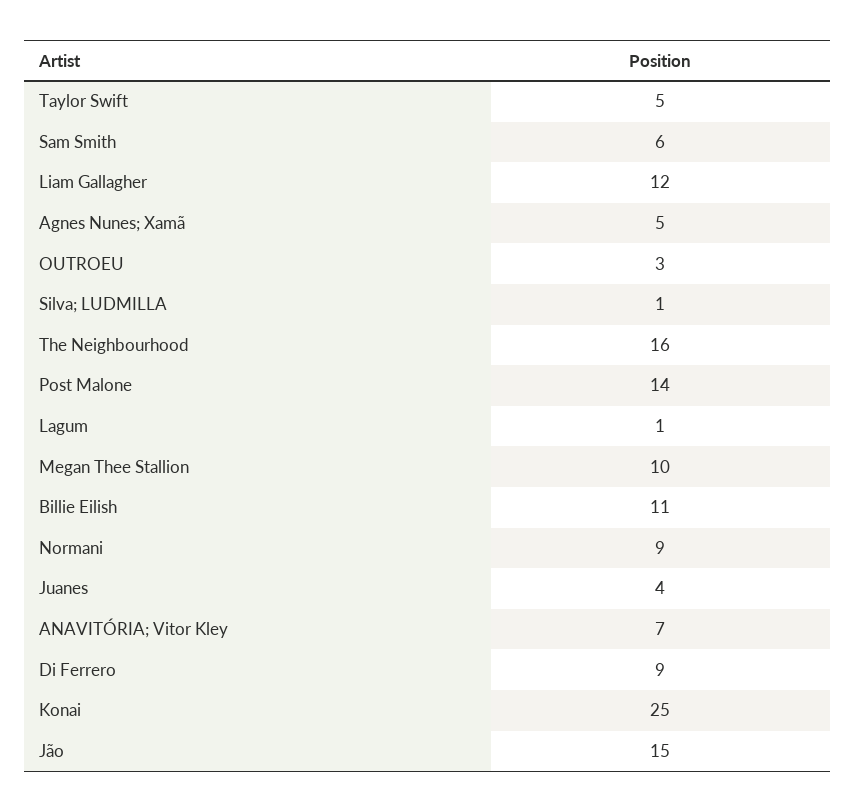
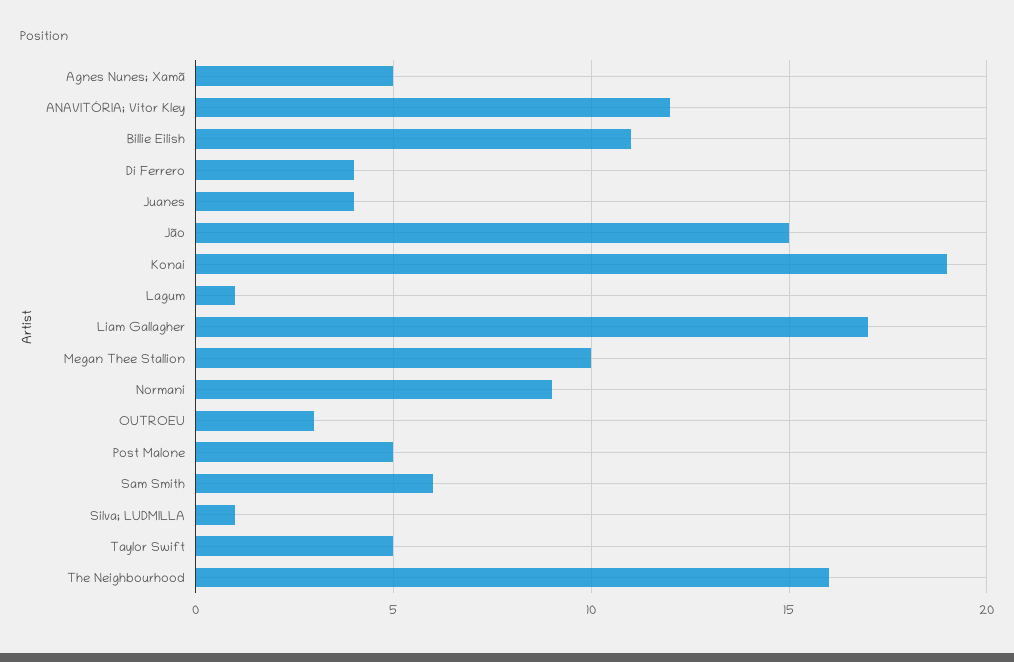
  {
    "Taylor Swift": 5,
    "Sam Smith": 6,
-   "Liam Gallagher": 12,
+   "Liam Gallagher": 17,
    "Agnes Nunes; Xamã": 5,
    "OUTROEU": 3,
    "Silva; LUDMILLA": 1,
    "The Neighbourhood": 16,
-   "Post Malone": 14,
+   "Post Malone": 5,
    "Lagum": 1,
    "Megan Thee Stallion": 10,
    "Billie Eilish": 11,
    "Normani": 9,
    "Juanes": 4,
-   "ANAVITÓRIA; Vitor Kley": 7,
+   "ANAVITÓRIA; Vitor Kley": 12,
-   "Di Ferrero": 9,
+   "Di Ferrero": 4,
-   "Konai": 25,
+   "Konai": 19,
    "Jão": 15
  }

